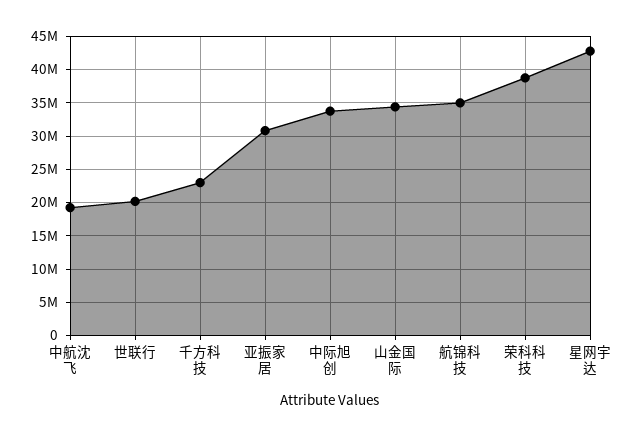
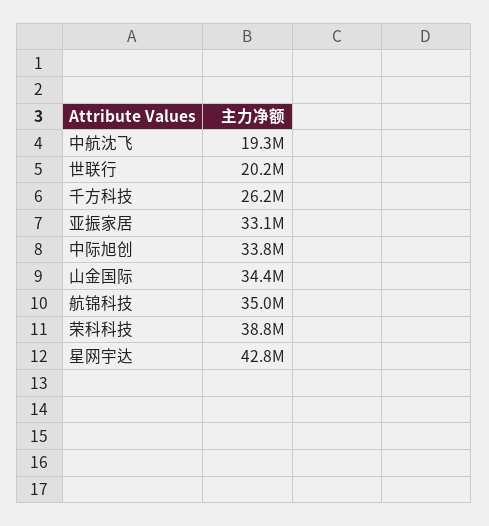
  {
    "中航沈飞": 19300000,
    "世联行": 20200000,
-   "千方科技": 23000000,
+   "千方科技": 26200000,
-   "亚振家居": 31000000,
+   "亚振家居": 33100000,
    "中际旭创": 33800000,
    "山金国际": 34400000,
    "航锦科技": 35000000,
    "荣科科技": 38800000,
    "星网宇达": 42800000
  }

